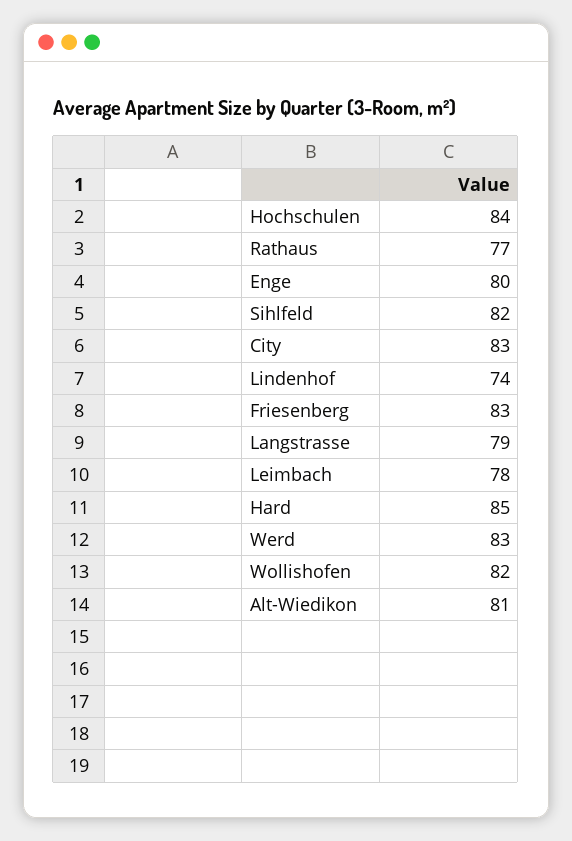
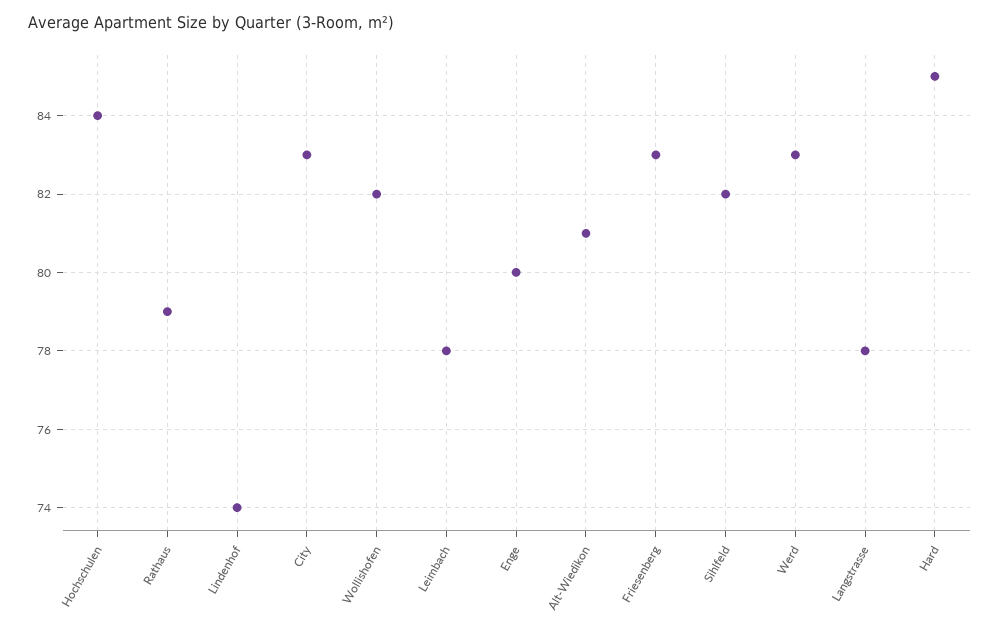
  {
    "Hochschulen": 84,
-   "Rathaus": 77,
+   "Rathaus": 79,
    "Enge": 80,
    "Sihlfeld": 82,
    "City": 83,
    "Lindenhof": 74,
    "Friesenberg": 83,
-   "Langstrasse": 79,
+   "Langstrasse": 78,
    "Leimbach": 78,
    "Hard": 85,
    "Werd": 83,
    "Wollishofen": 82,
    "Alt-Wiedikon": 81
  }

